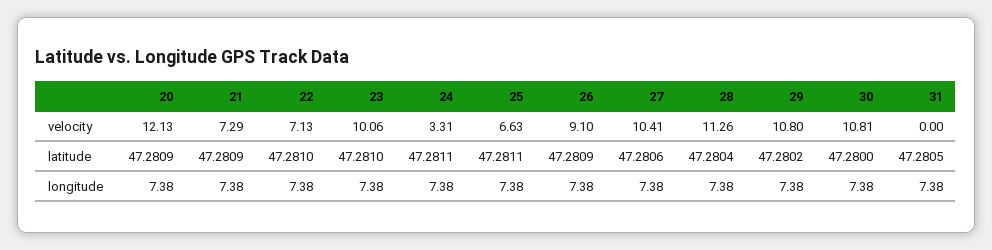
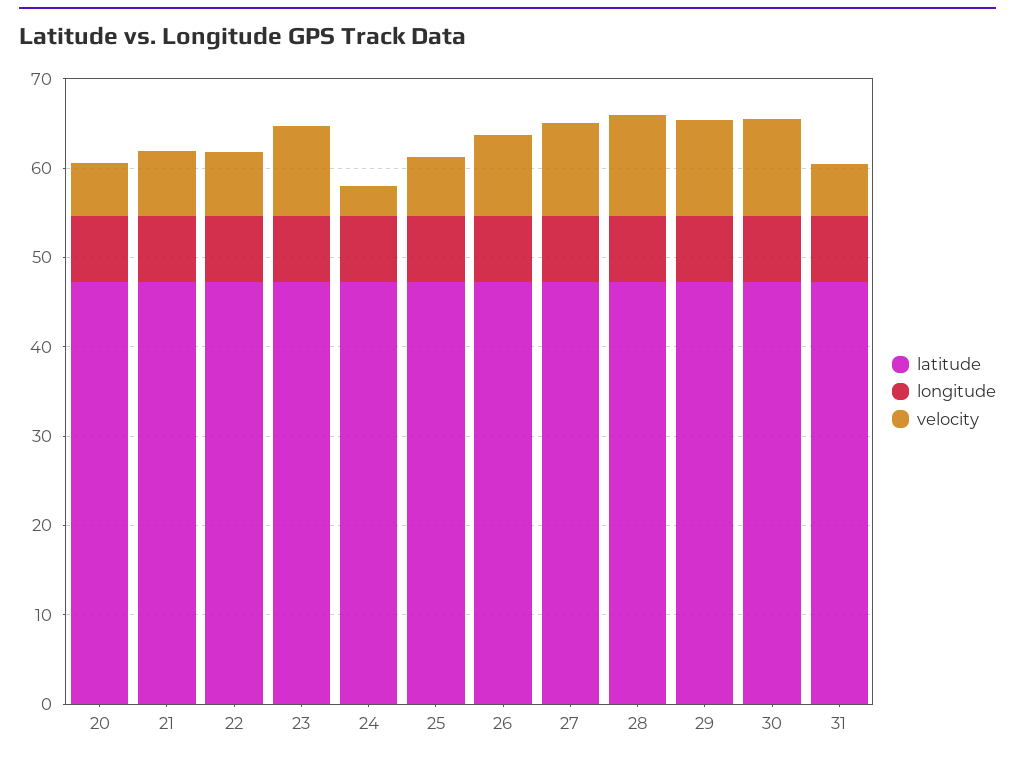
  {
    "velocity": {
-     "20": 12.13,
+     "20": 6,
      "21": 7.29,
      "22": 7.13,
      "23": 10.06,
      "24": 3.31,
      "25": 6.63,
      "26": 9.1,
      "27": 10.41,
      "28": 11.26,
      "29": 10.8,
      "30": 10.81,
-     "31": 0
+     "31": 6
    },
    "latitude": {
      "20": 47.2809,
      "21": 47.2809,
      "22": 47.281,
      "23": 47.281,
      "24": 47.2811,
      "25": 47.2811,
      "26": 47.2809,
      "27": 47.2806,
      "28": 47.2804,
      "29": 47.2802,
      "30": 47.28,
      "31": 47.2805
    },
    "longitude": {
      "20": 7.38,
      "21": 7.38,
      "22": 7.38,
      "23": 7.38,
      "24": 7.38,
      "25": 7.38,
      "26": 7.38,
      "27": 7.38,
      "28": 7.38,
      "29": 7.38,
      "30": 7.38,
      "31": 7.38
    }
  }

